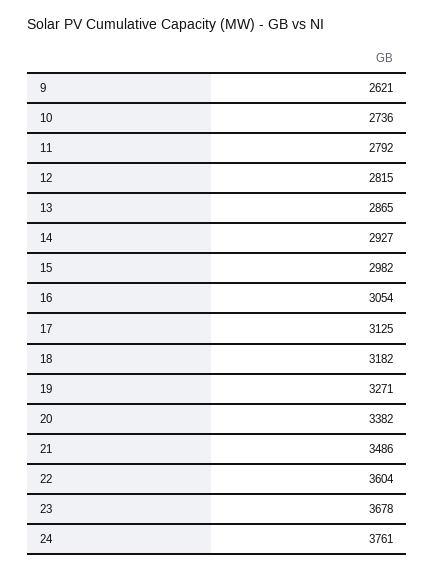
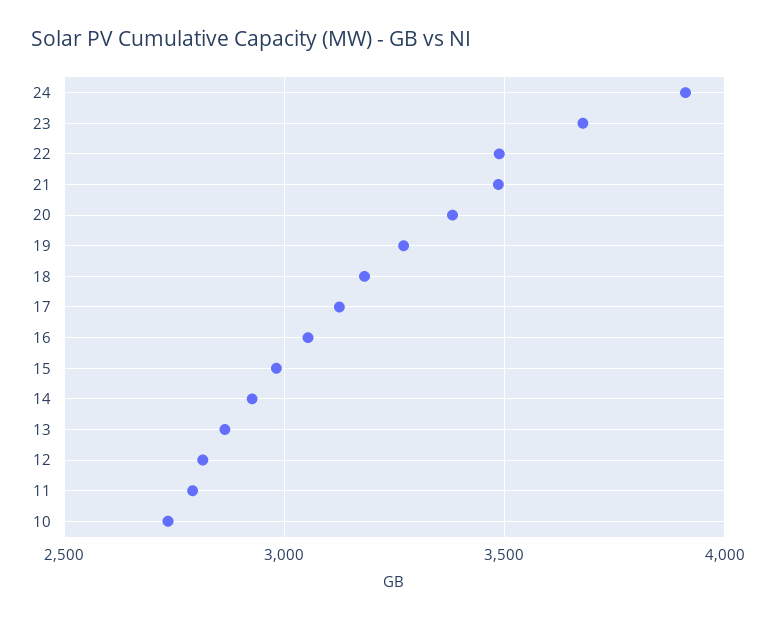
  {
-   "9": 2621,
    "10": 2736,
    "11": 2792,
    "12": 2815,
    "13": 2865,
    "14": 2927,
    "15": 2982,
    "16": 3054,
    "17": 3125,
    "18": 3182,
    "19": 3271,
    "20": 3382,
    "21": 3486,
-   "22": 3604,
+   "22": 3500,
    "23": 3678,
-   "24": 3761
+   "24": 3900
  }

